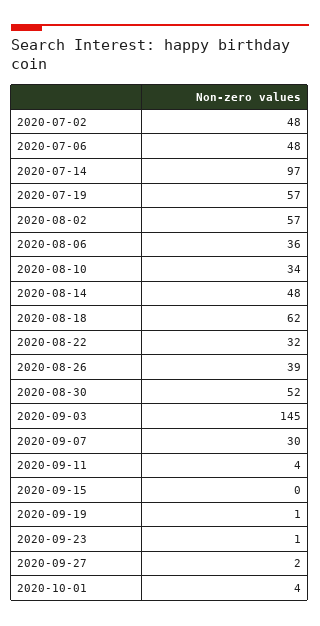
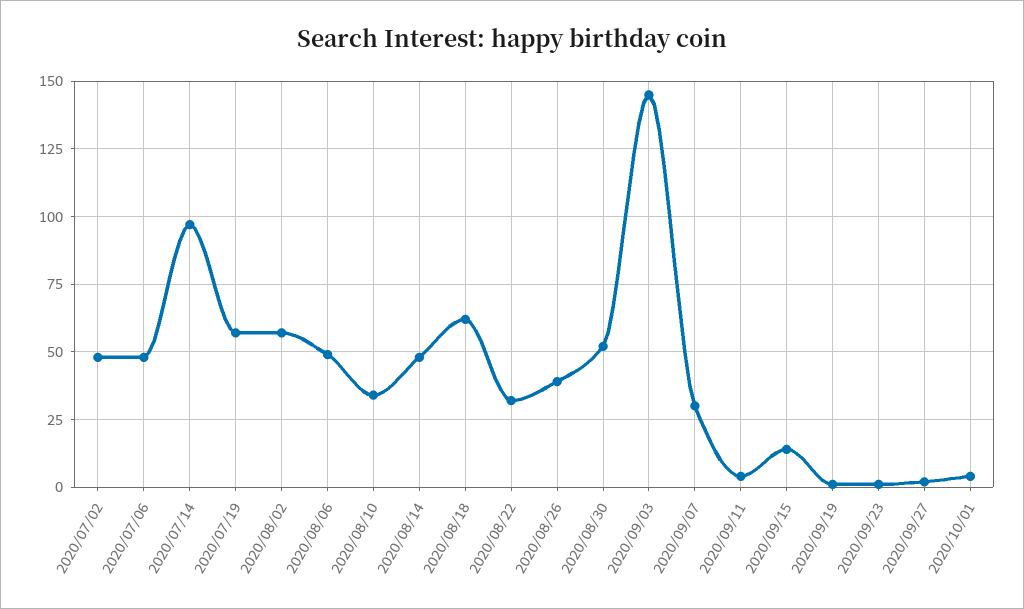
  {
    "2020-07-02": 48,
    "2020-07-06": 48,
    "2020-07-14": 97,
    "2020-07-19": 57,
    "2020-08-02": 57,
-   "2020-08-06": 36,
+   "2020-08-06": 50,
    "2020-08-10": 34,
    "2020-08-14": 48,
    "2020-08-18": 62,
    "2020-08-22": 32,
    "2020-08-26": 39,
    "2020-08-30": 52,
    "2020-09-03": 145,
    "2020-09-07": 30,
    "2020-09-11": 4,
-   "2020-09-15": 0,
+   "2020-09-15": 15,
    "2020-09-19": 1,
    "2020-09-23": 1,
    "2020-09-27": 2,
    "2020-10-01": 4
  }

